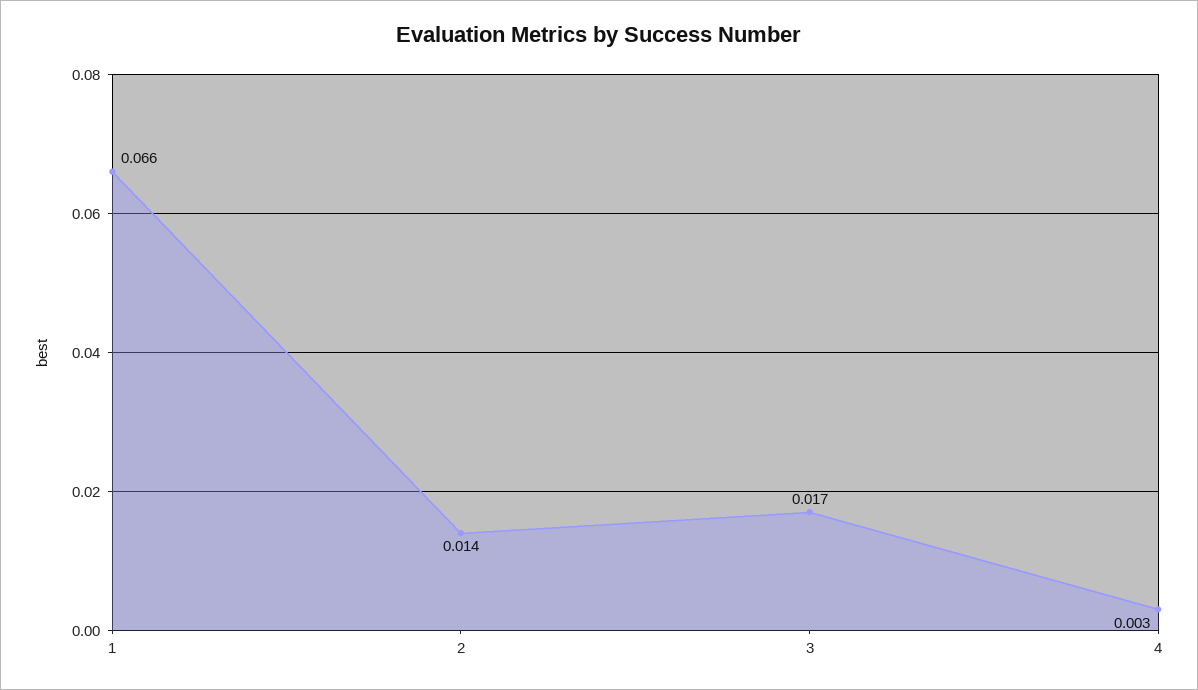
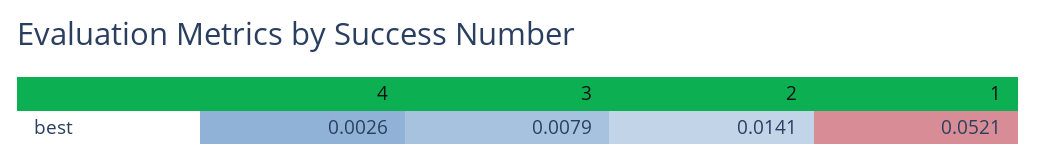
  {
-   "1": 0.066,
+   "1": 0.0521,
    "2": 0.0141,
-   "3": 0.017,
+   "3": 0.0079,
    "4": 0.0026
  }

